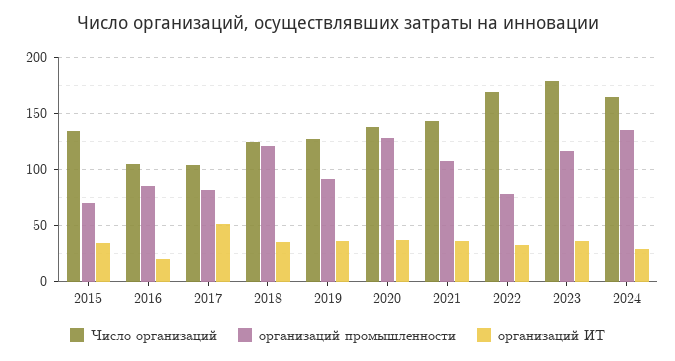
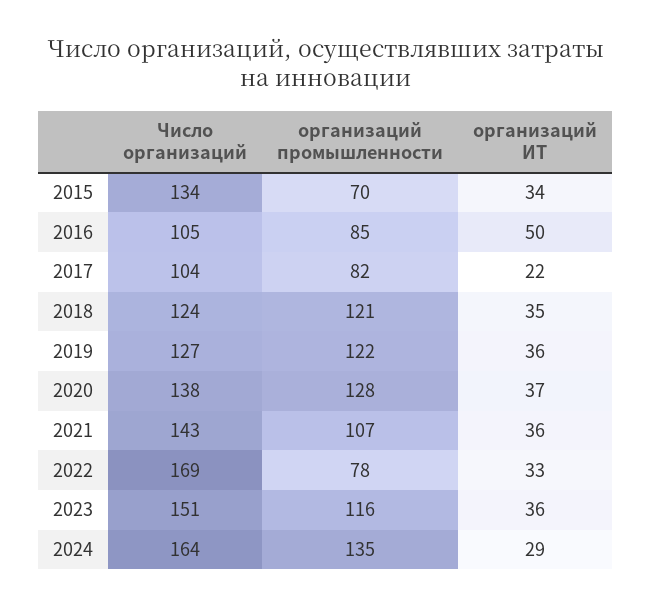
  {
    "Число организаций": {
      "2015": 134,
      "2016": 105,
      "2017": 104,
      "2018": 124,
      "2019": 127,
      "2020": 138,
      "2021": 143,
      "2022": 169,
-     "2023": 180,
+     "2023": 151,
      "2024": 164
    },
    "организаций промышленности": {
      "2015": 70,
      "2016": 85,
      "2017": 82,
      "2018": 121,
-     "2019": 90,
+     "2019": 122,
      "2020": 128,
      "2021": 107,
      "2022": 78,
      "2023": 116,
      "2024": 135
    },
    "организаций ИТ": {
      "2015": 34,
-     "2016": 20,
+     "2016": 50,
-     "2017": 50,
+     "2017": 22,
      "2018": 35,
      "2019": 36,
      "2020": 37,
      "2021": 36,
      "2022": 33,
      "2023": 36,
      "2024": 29
    }
  }

